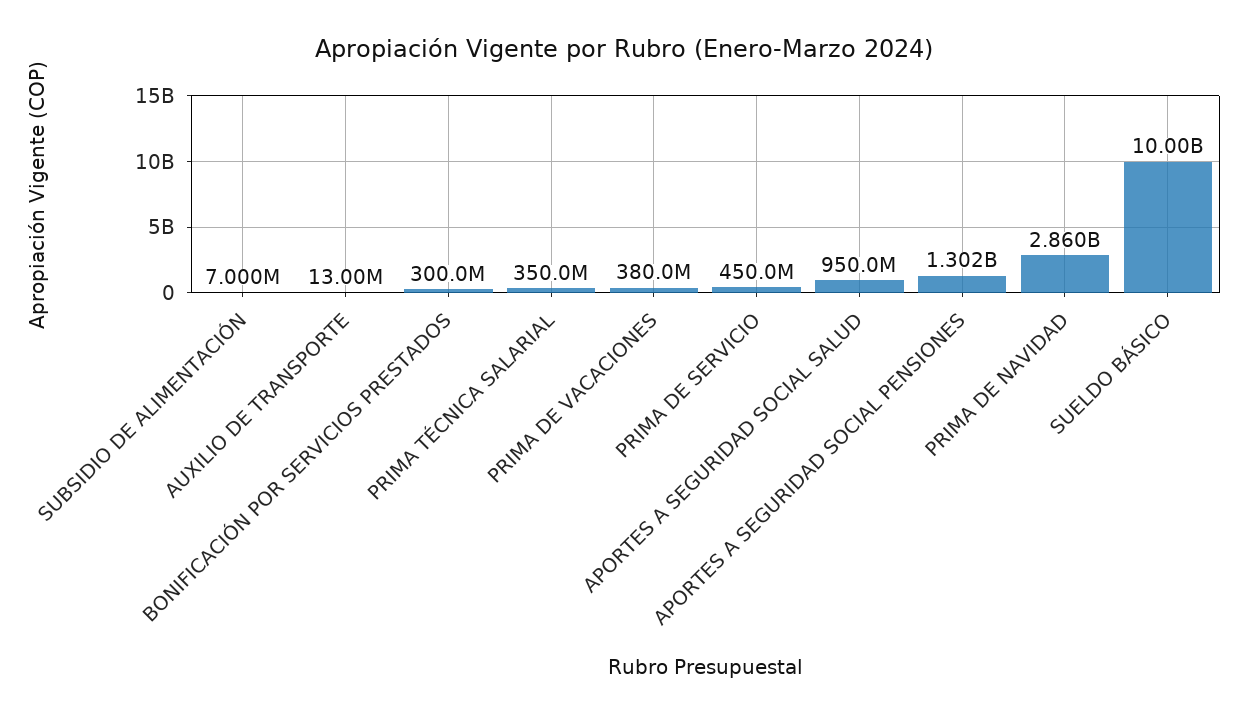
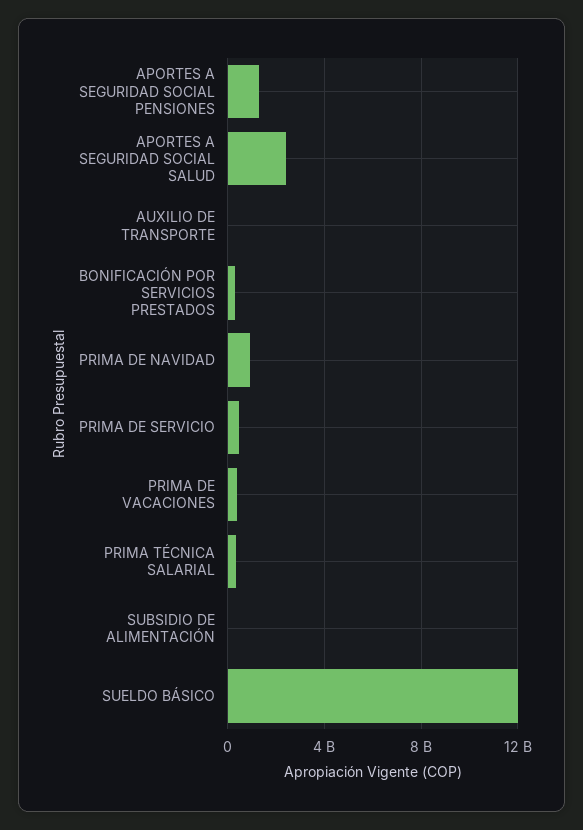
  {
    "SUBSIDIO DE ALIMENTACIÓN": 7000000,
    "AUXILIO DE TRANSPORTE": 13000000,
    "BONIFICACIÓN POR SERVICIOS PRESTADOS": 300000000,
    "PRIMA TÉCNICA SALARIAL": 350000000,
    "PRIMA DE VACACIONES": 380000000,
    "PRIMA DE SERVICIO": 450000000,
-   "APORTES A SEGURIDAD SOCIAL SALUD": 950000000,
+   "APORTES A SEGURIDAD SOCIAL SALUD": 2500000000,
    "APORTES A SEGURIDAD SOCIAL PENSIONES": 1302000000,
-   "PRIMA DE NAVIDAD": 2860000000,
+   "PRIMA DE NAVIDAD": 1000000000,
-   "SUELDO BÁSICO": 10000000000
+   "SUELDO BÁSICO": 12000000000
  }

